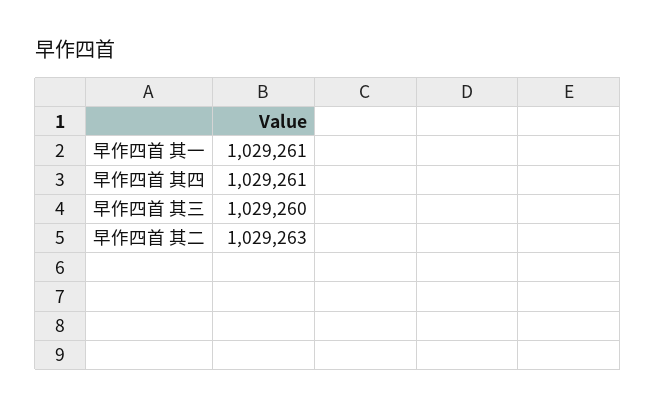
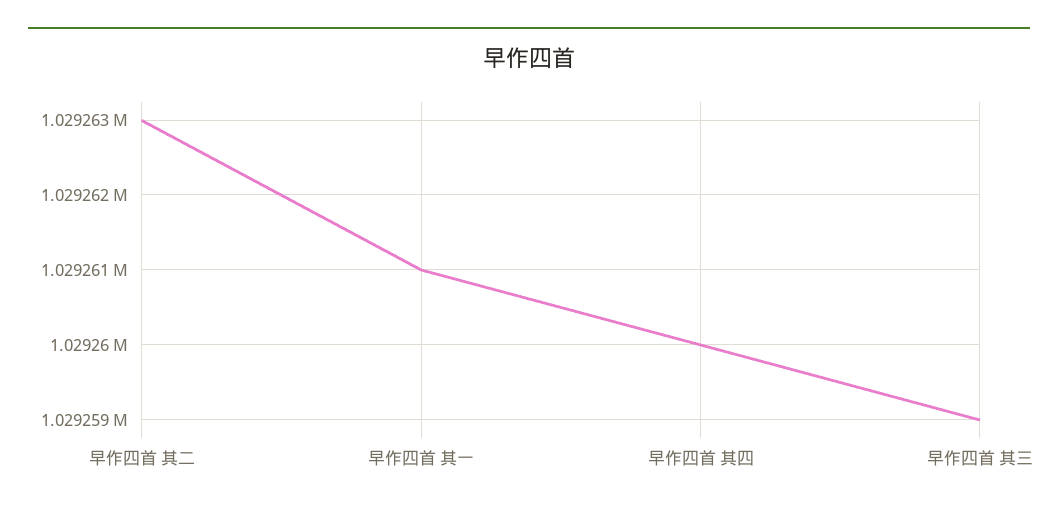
  {
    "早作四首 其一": 1029261,
-   "早作四首 其四": 1029261,
+   "早作四首 其四": 1029260,
-   "早作四首 其三": 1029260,
+   "早作四首 其三": 1029259,
    "早作四首 其二": 1029263
  }

